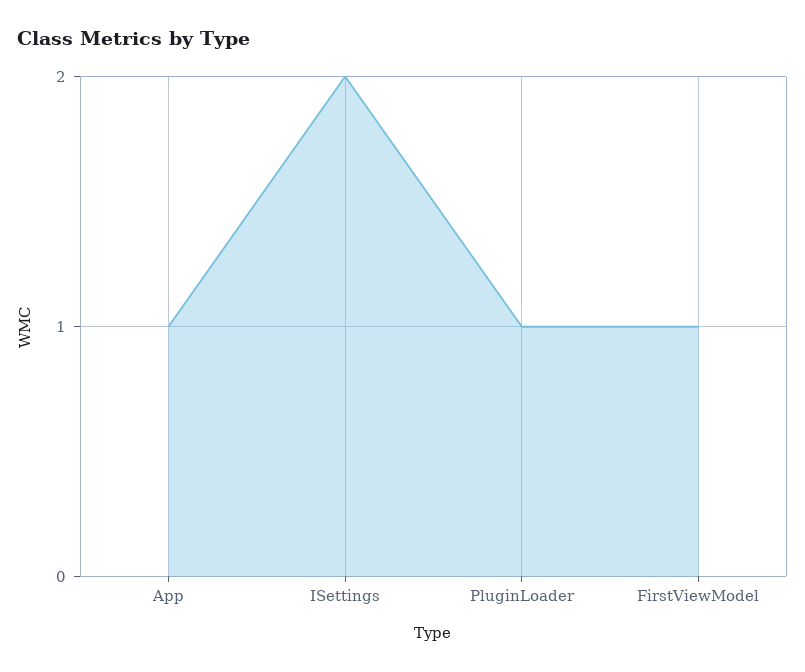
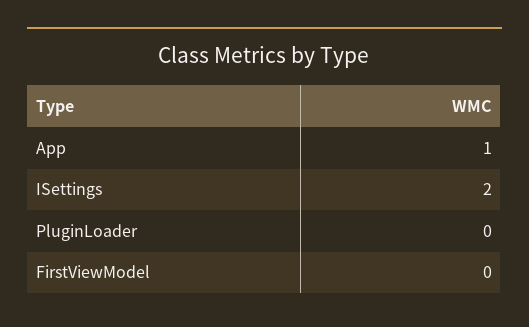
  {
    "App": 1,
    "ISettings": 2,
-   "PluginLoader": 1,
+   "PluginLoader": 0,
-   "FirstViewModel": 1
+   "FirstViewModel": 0
  }

